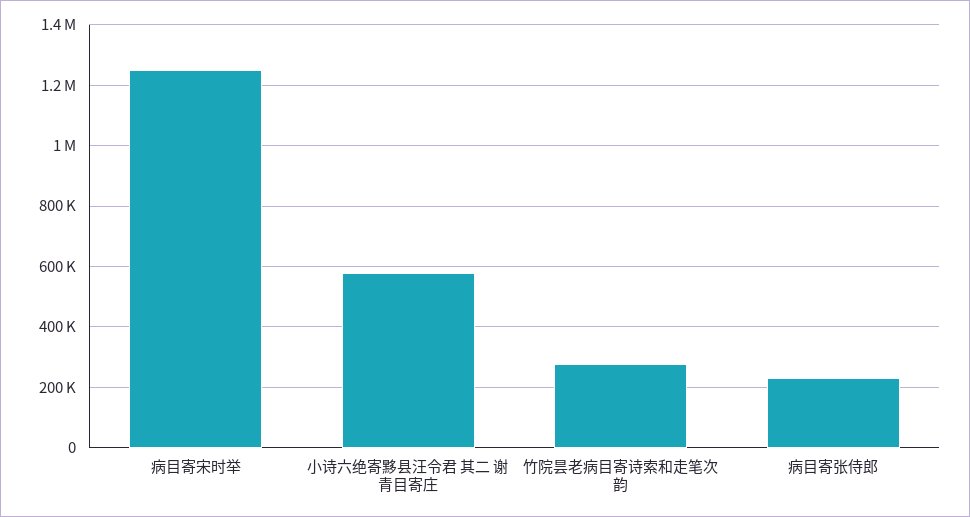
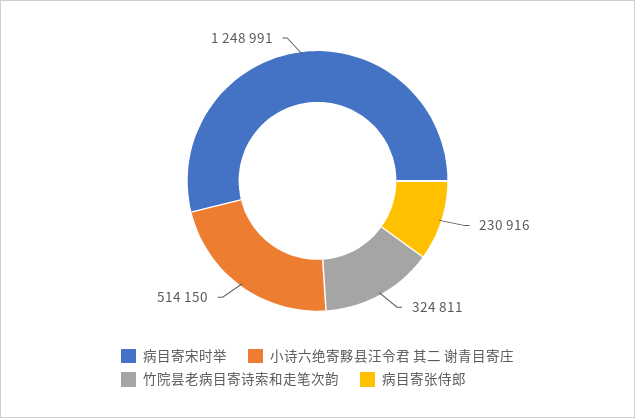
  {
    "病目寄宋时举": 1248991,
-   "小诗六绝寄黟县汪令君 其二 谢青目寄庄": 580000,
+   "小诗六绝寄黟县汪令君 其二 谢青目寄庄": 514150,
-   "竹院昙老病目寄诗索和走笔次韵": 280000,
+   "竹院昙老病目寄诗索和走笔次韵": 324811,
    "病目寄张侍郎": 230916
  }

